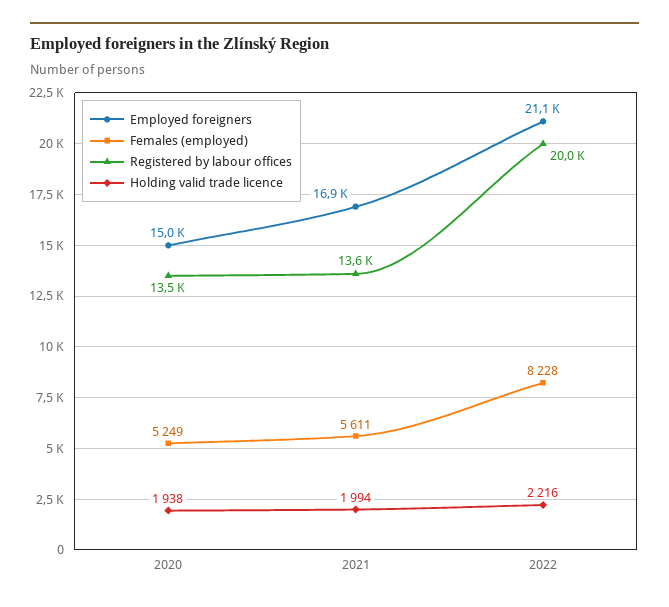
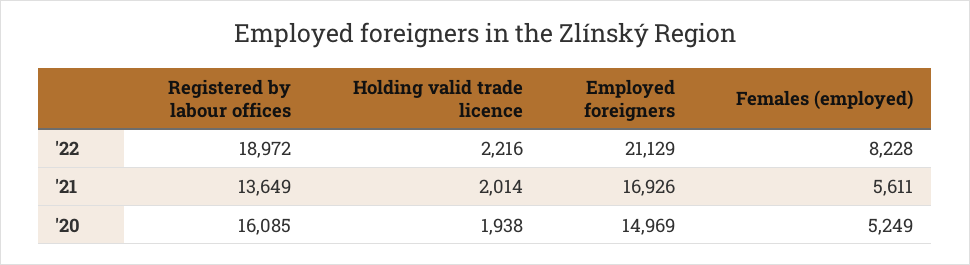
  {
    "Employed foreigners": {
      "2020": 14969,
      "2021": 16926,
      "2022": 21129
    },
    "Females (employed)": {
      "2020": 5249,
      "2021": 5611,
      "2022": 8228
    },
    "Registered by labour offices": {
-     "2020": 13500,
+     "2020": 16085,
      "2021": 13649,
-     "2022": 20000
+     "2022": 18972
    },
    "Holding valid trade licence": {
      "2020": 1938,
-     "2021": 1994,
+     "2021": 2014,
      "2022": 2216
    }
  }

